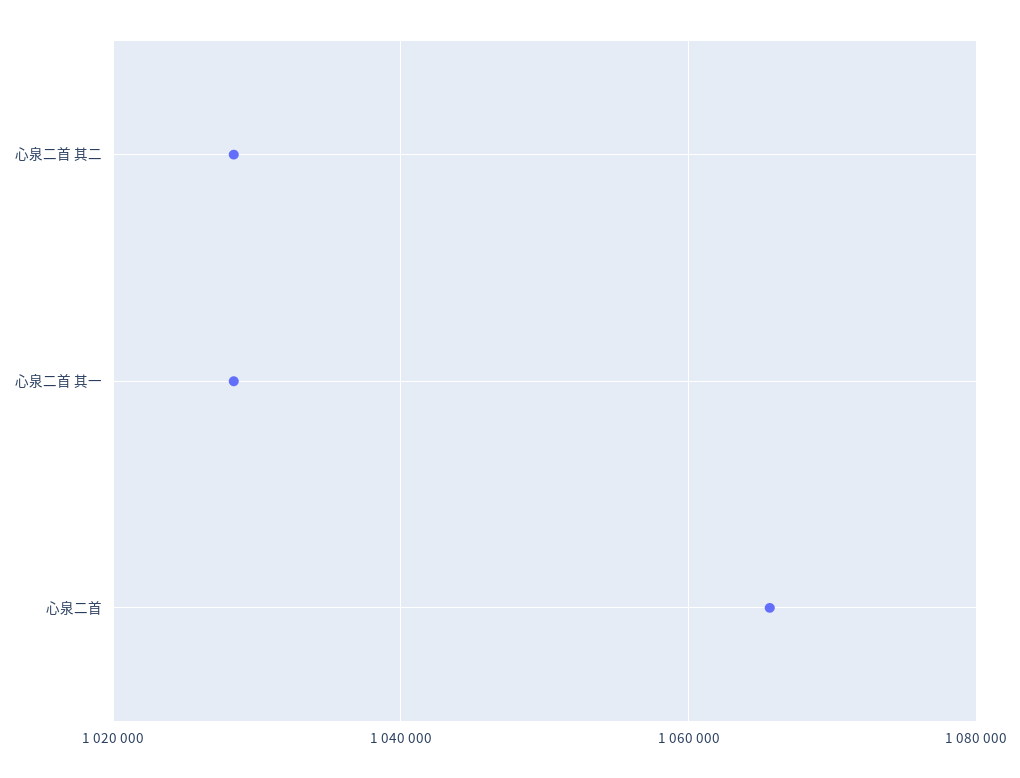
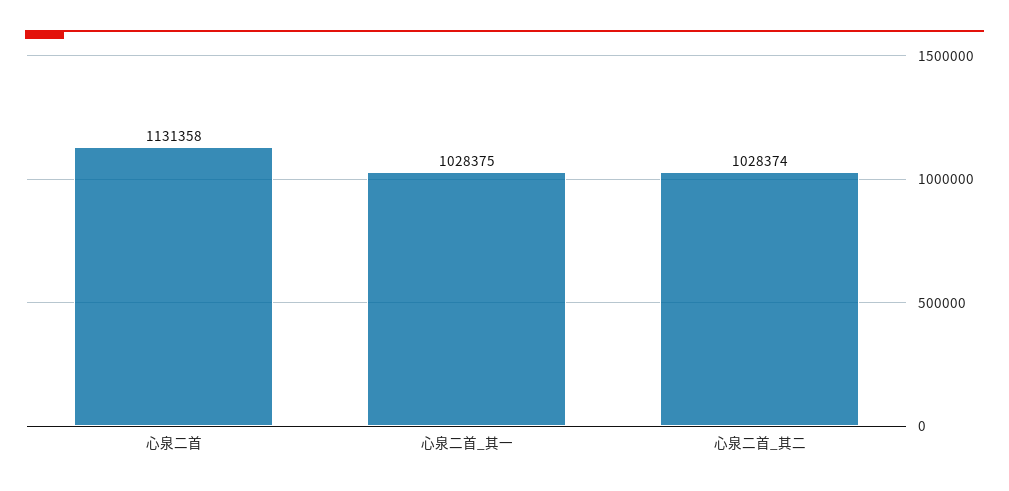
  {
    "心泉二首 其二": 1028374,
    "心泉二首 其一": 1028375,
-   "心泉二首": 1066000
+   "心泉二首": 1131358
  }

